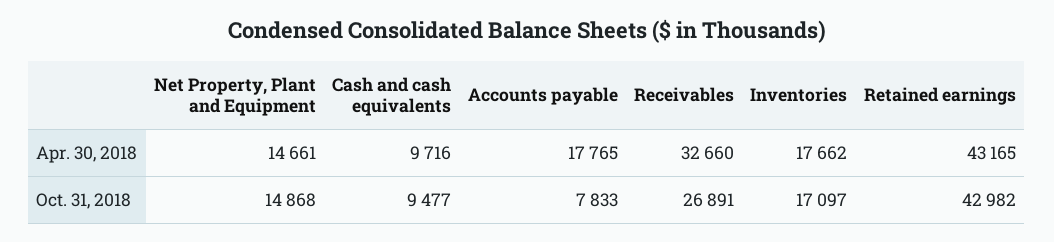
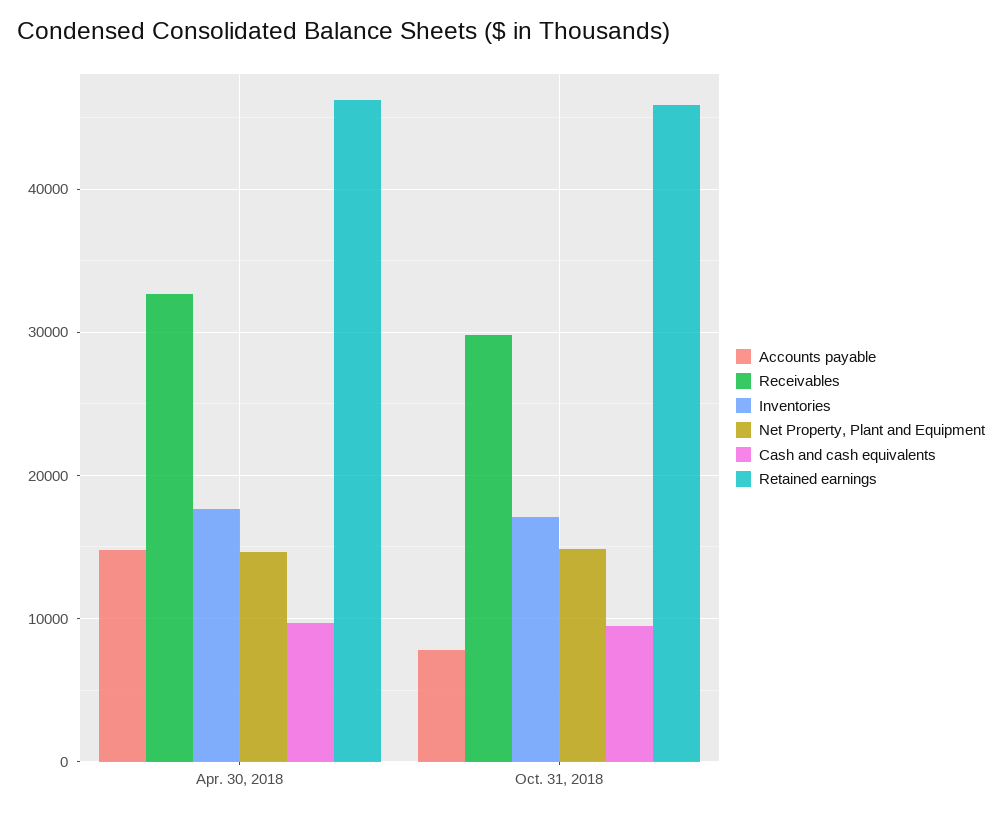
  {
    "Net Property, Plant and Equipment": {
      "Apr. 30, 2018": 14661,
      "Oct. 31, 2018": 14868
    },
    "Cash and cash equivalents": {
      "Apr. 30, 2018": 9716,
      "Oct. 31, 2018": 9477
    },
    "Accounts payable": {
-     "Apr. 30, 2018": 17765,
+     "Apr. 30, 2018": 15000,
      "Oct. 31, 2018": 7833
    },
    "Receivables": {
      "Apr. 30, 2018": 32660,
-     "Oct. 31, 2018": 26891
+     "Oct. 31, 2018": 30000
    },
    "Inventories": {
      "Apr. 30, 2018": 17662,
      "Oct. 31, 2018": 17097
    },
    "Retained earnings": {
-     "Apr. 30, 2018": 43165,
+     "Apr. 30, 2018": 46000,
-     "Oct. 31, 2018": 42982
+     "Oct. 31, 2018": 46000
    }
  }

